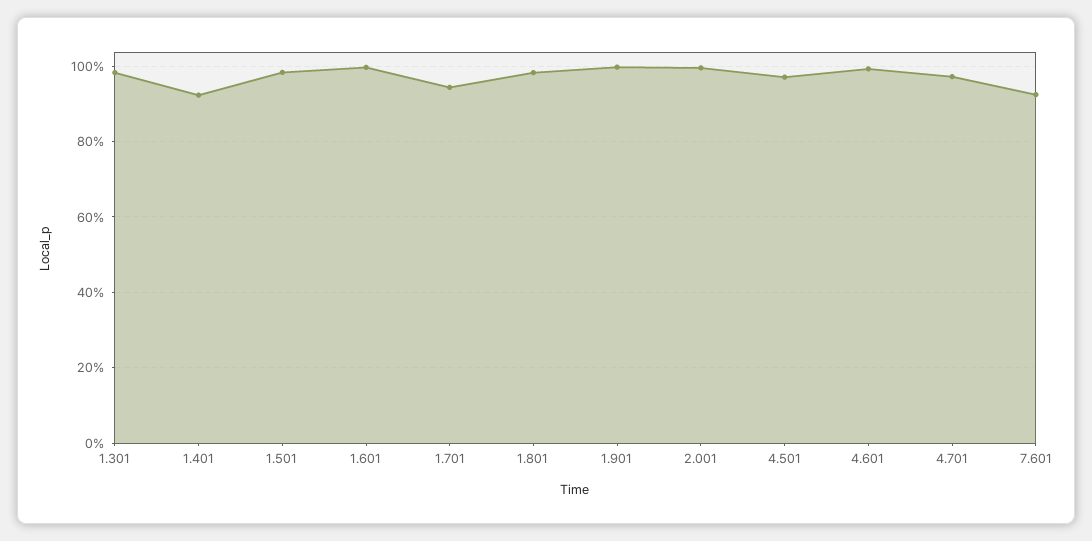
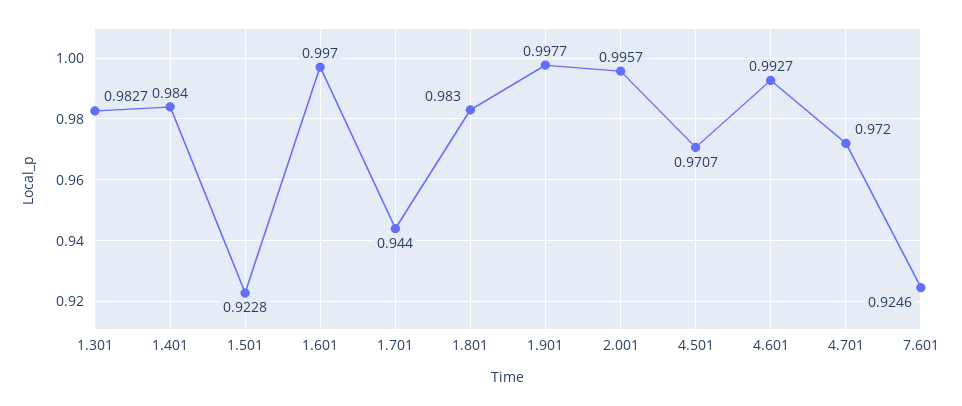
  {
    "1.301": 0.9827,
-   "1.401": 0.92,
+   "1.401": 0.984,
-   "1.501": 0.98,
+   "1.501": 0.9228,
    "1.601": 0.997,
    "1.701": 0.944,
    "1.801": 0.983,
    "1.901": 0.9977,
    "2.001": 0.9957,
    "4.501": 0.9707,
    "4.601": 0.9927,
    "4.701": 0.972,
    "7.601": 0.9246
  }

